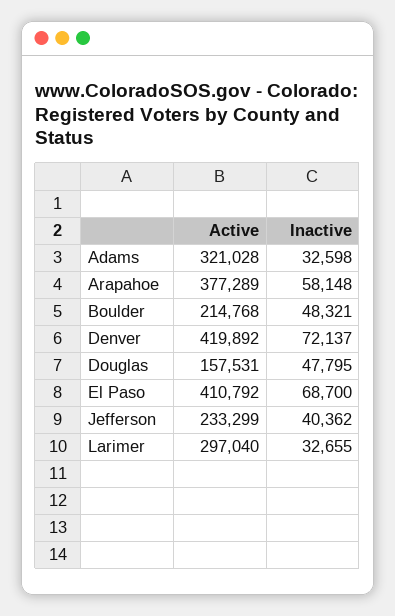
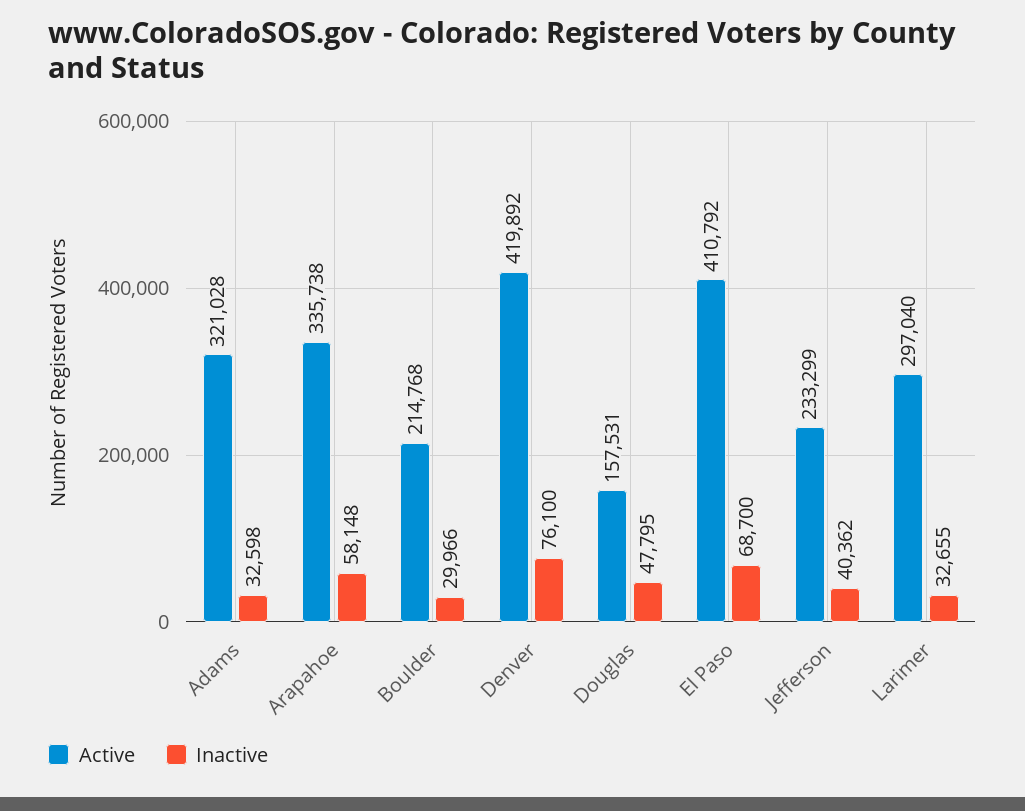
  {
    "Active": {
      "Adams": 321028,
-     "Arapahoe": 377289,
+     "Arapahoe": 335738,
      "Boulder": 214768,
      "Denver": 419892,
      "Douglas": 157531,
      "El Paso": 410792,
      "Jefferson": 233299,
      "Larimer": 297040
    },
    "Inactive": {
      "Adams": 32598,
      "Arapahoe": 58148,
-     "Boulder": 48321,
+     "Boulder": 29966,
-     "Denver": 72137,
+     "Denver": 76100,
      "Douglas": 47795,
      "El Paso": 68700,
      "Jefferson": 40362,
      "Larimer": 32655
    }
  }

